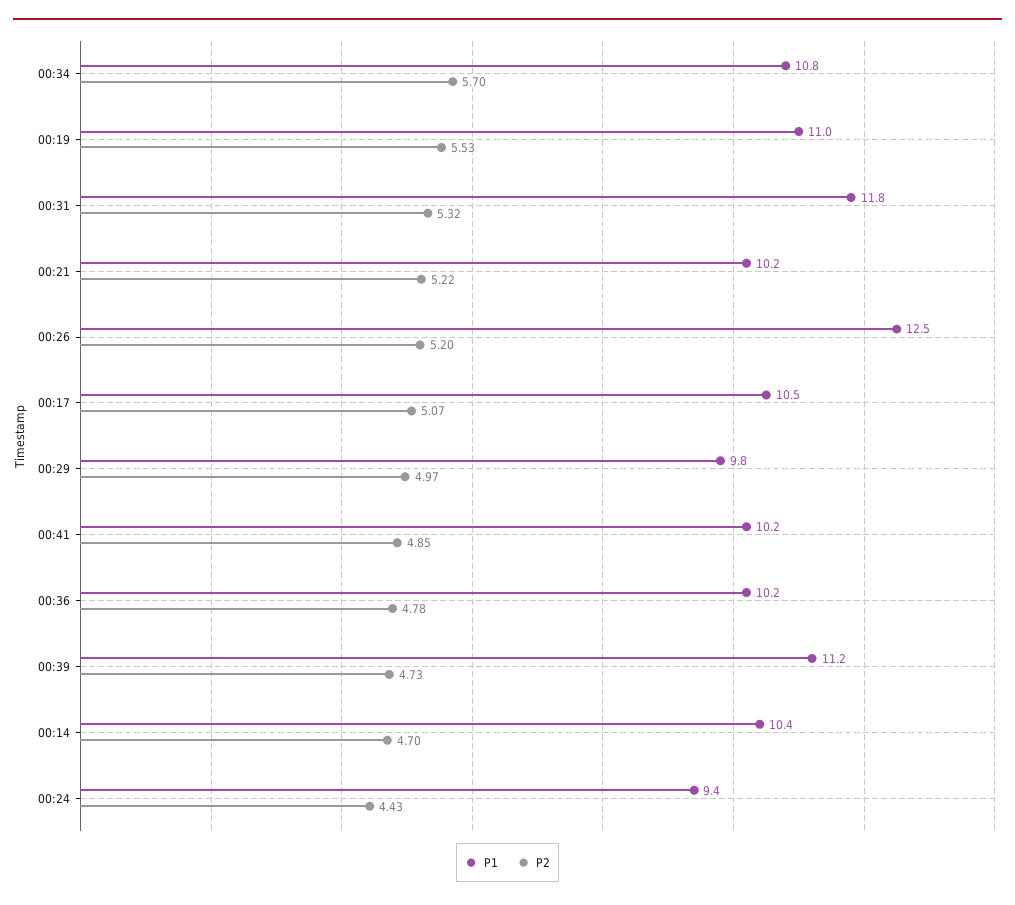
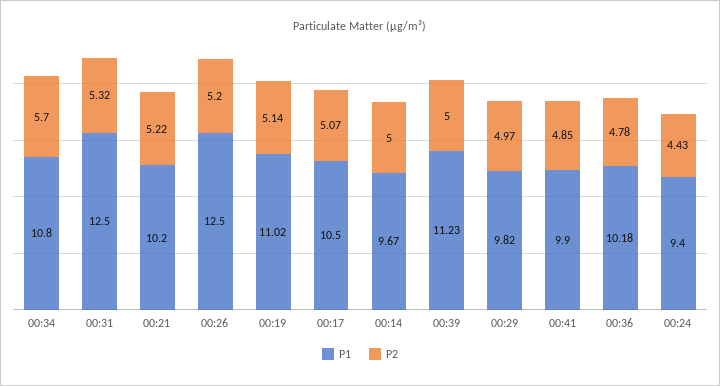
  {
    "P1": {
      "00:34": 10.8,
      "00:19": 11.02,
-     "00:31": 11.8,
+     "00:31": 12.5,
      "00:21": 10.2,
      "00:26": 12.5,
      "00:17": 10.5,
      "00:29": 9.82,
-     "00:41": 10.2,
+     "00:41": 9.9,
      "00:36": 10.18,
      "00:39": 11.23,
-     "00:14": 10.4,
+     "00:14": 9.67,
      "00:24": 9.4
    },
    "P2": {
      "00:34": 5.7,
-     "00:19": 5.53,
+     "00:19": 5.14,
      "00:31": 5.32,
      "00:21": 5.22,
      "00:26": 5.2,
      "00:17": 5.07,
      "00:29": 4.97,
      "00:41": 4.85,
      "00:36": 4.78,
-     "00:39": 4.73,
+     "00:39": 5,
-     "00:14": 4.7,
+     "00:14": 5,
      "00:24": 4.43
    }
  }

